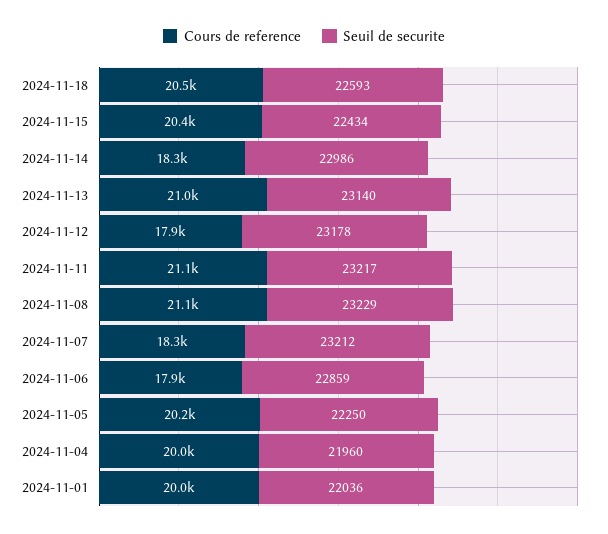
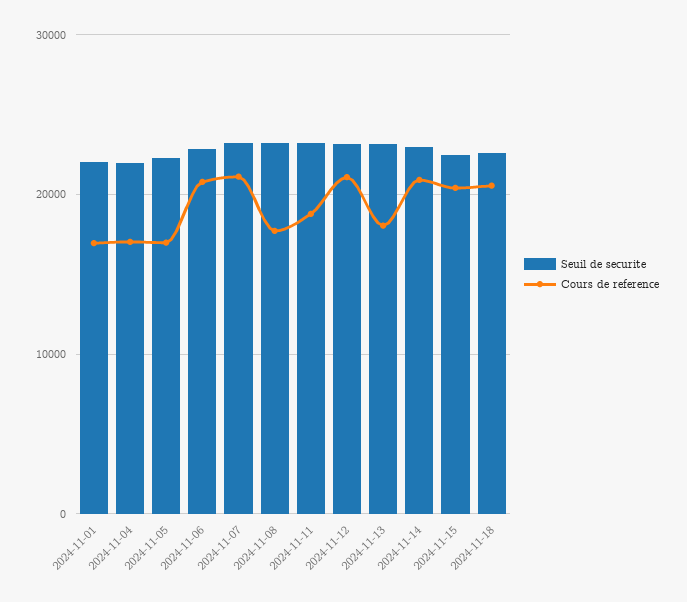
  {
    "Cours de reference": {
      "2024-11-18": 20500,
      "2024-11-15": 20400,
-     "2024-11-14": 18300,
+     "2024-11-14": 21000,
-     "2024-11-13": 21000,
+     "2024-11-13": 18000,
-     "2024-11-12": 17900,
+     "2024-11-12": 21000,
-     "2024-11-11": 21100,
+     "2024-11-11": 19000,
-     "2024-11-08": 21100,
+     "2024-11-08": 18000,
-     "2024-11-07": 18300,
+     "2024-11-07": 21000,
-     "2024-11-06": 17900,
+     "2024-11-06": 21000,
-     "2024-11-05": 20200,
+     "2024-11-05": 17000,
-     "2024-11-04": 20000,
+     "2024-11-04": 17000,
-     "2024-11-01": 20000
+     "2024-11-01": 17000
    },
    "Seuil de securite": {
      "2024-11-18": 22593,
      "2024-11-15": 22434,
      "2024-11-14": 22986,
      "2024-11-13": 23140,
      "2024-11-12": 23178,
      "2024-11-11": 23217,
      "2024-11-08": 23229,
      "2024-11-07": 23212,
      "2024-11-06": 22859,
      "2024-11-05": 22250,
      "2024-11-04": 21960,
      "2024-11-01": 22036
    }
  }

